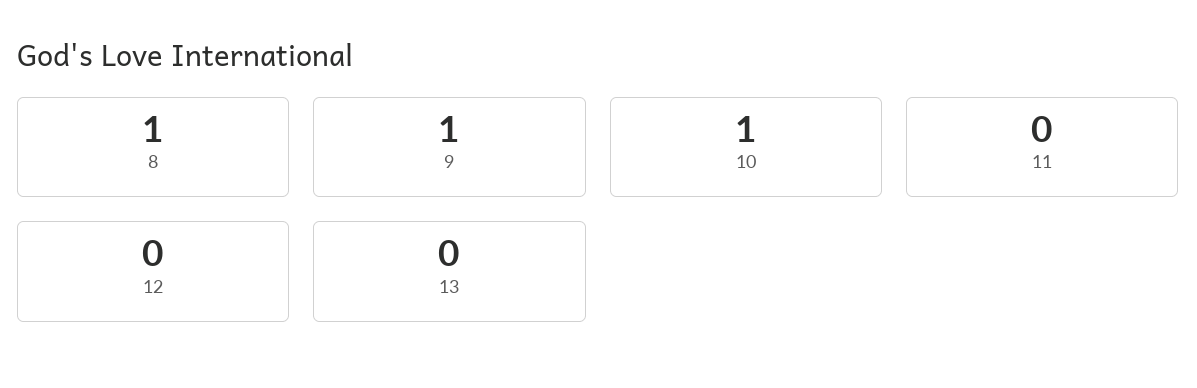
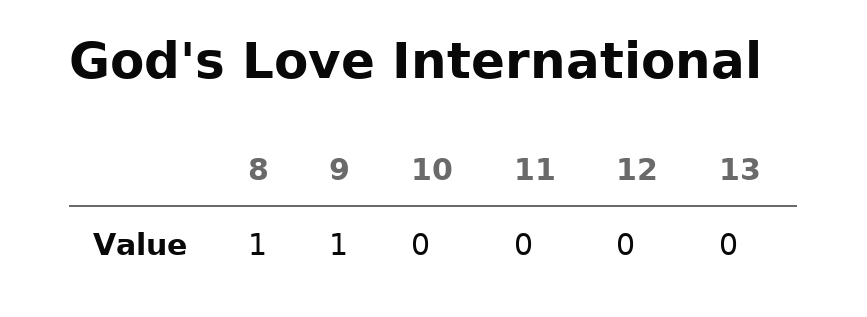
  {
    "8": 1,
    "9": 1,
-   "10": 1,
+   "10": 0,
    "11": 0,
    "12": 0,
    "13": 0
  }

